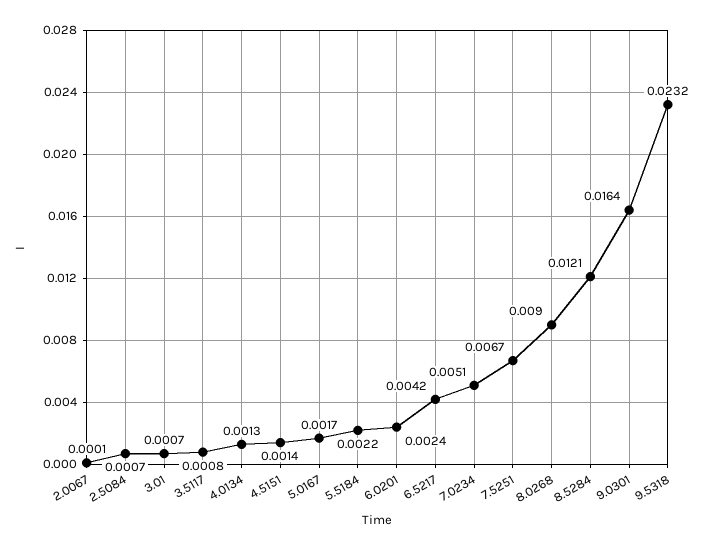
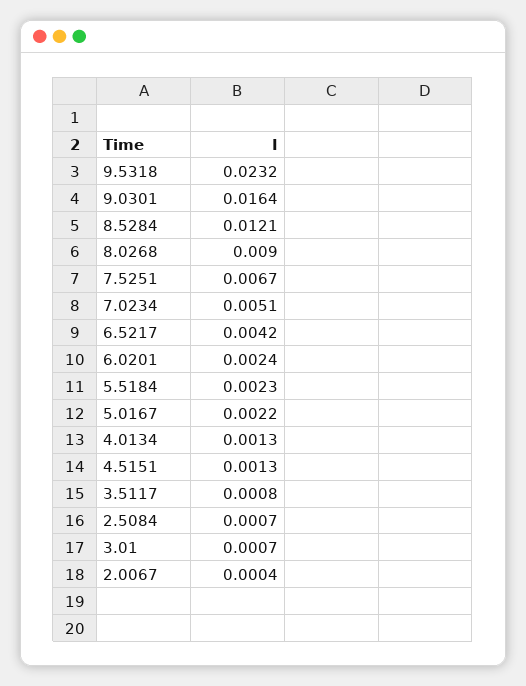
  {
-   "2.0067": 0.0001,
+   "2.0067": 0.0004,
    "2.5084": 0.0007,
    "3.01": 0.0007,
    "3.5117": 0.0008,
    "4.0134": 0.0013,
-   "4.5151": 0.0014,
+   "4.5151": 0.0013,
-   "5.0167": 0.0017,
+   "5.0167": 0.0022,
-   "5.5184": 0.0022,
+   "5.5184": 0.0023,
    "6.0201": 0.0024,
    "6.5217": 0.0042,
    "7.0234": 0.0051,
    "7.5251": 0.0067,
    "8.0268": 0.009,
    "8.5284": 0.0121,
    "9.0301": 0.0164,
    "9.5318": 0.0232
  }

